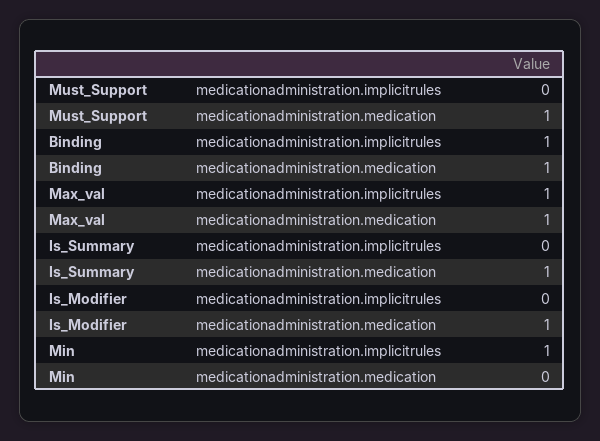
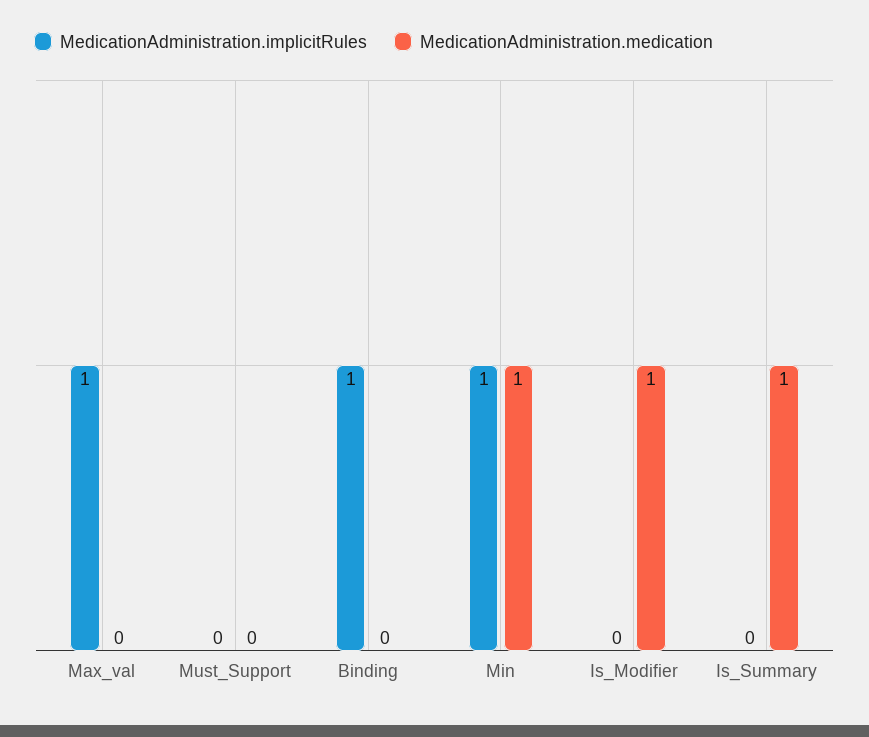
  {
    "medicationadministration.implicitrules": {
      "Must_Support": 0,
      "Binding": 1,
      "Max_val": 1,
      "Is_Summary": 0,
      "Is_Modifier": 0,
      "Min": 1
    },
    "medicationadministration.medication": {
-     "Must_Support": 1,
+     "Must_Support": 0,
-     "Binding": 1,
+     "Binding": 0,
-     "Max_val": 1,
+     "Max_val": 0,
      "Is_Summary": 1,
      "Is_Modifier": 1,
-     "Min": 0
+     "Min": 1
    }
  }

